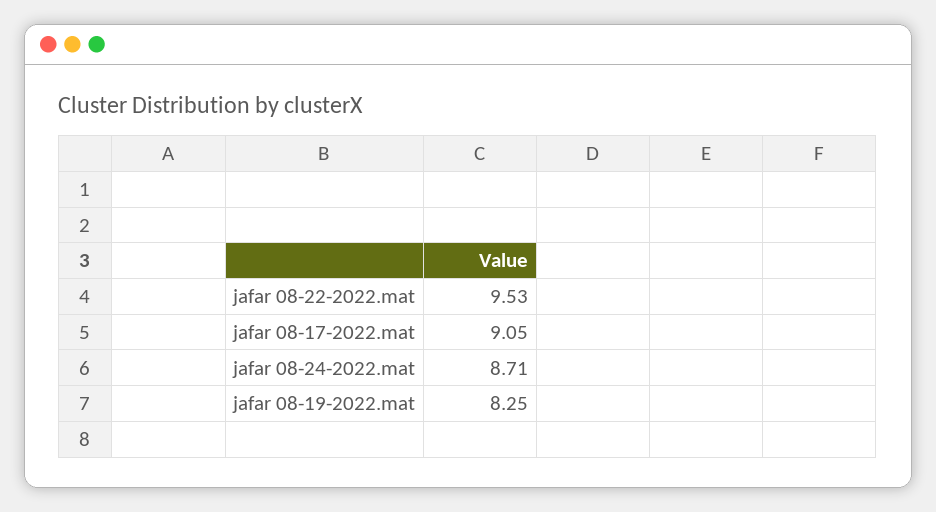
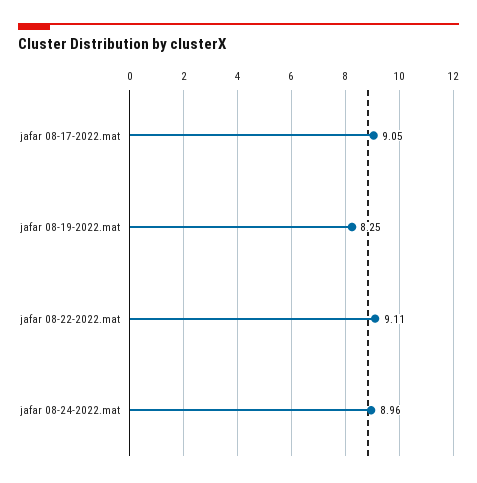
  {
-   "jafar 08-22-2022.mat": 9.53,
+   "jafar 08-22-2022.mat": 9.11,
    "jafar 08-17-2022.mat": 9.05,
-   "jafar 08-24-2022.mat": 8.71,
+   "jafar 08-24-2022.mat": 8.96,
    "jafar 08-19-2022.mat": 8.25
  }

